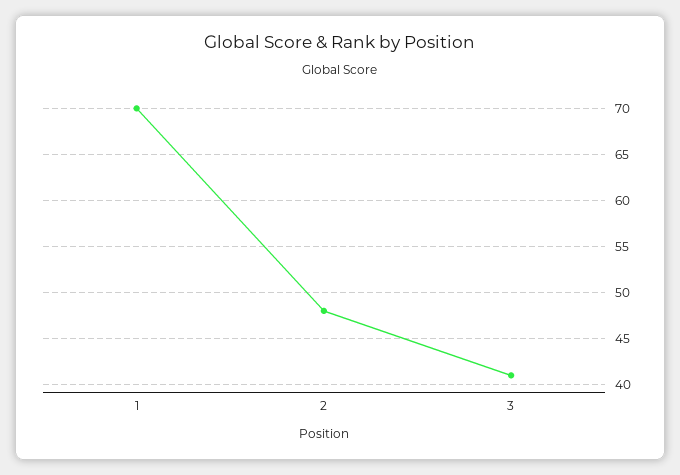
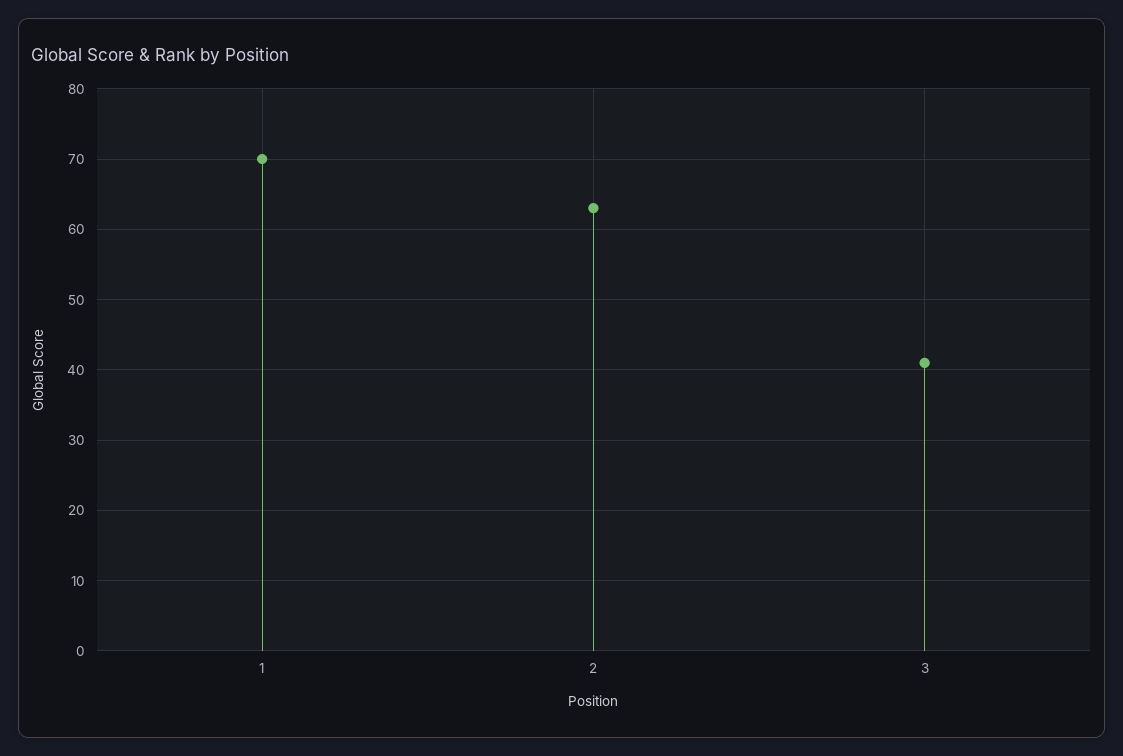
  {
    "1": 70,
-   "2": 48,
+   "2": 63,
    "3": 41
  }

